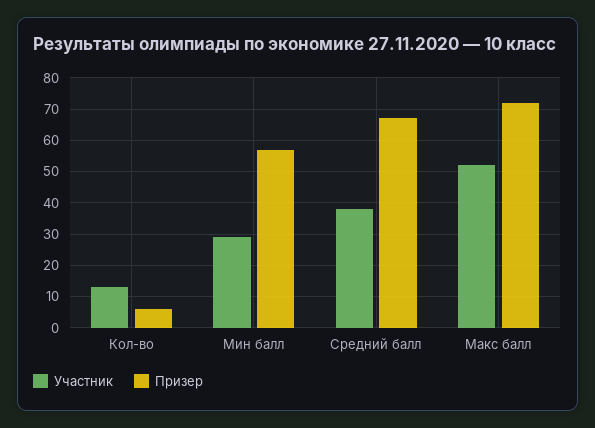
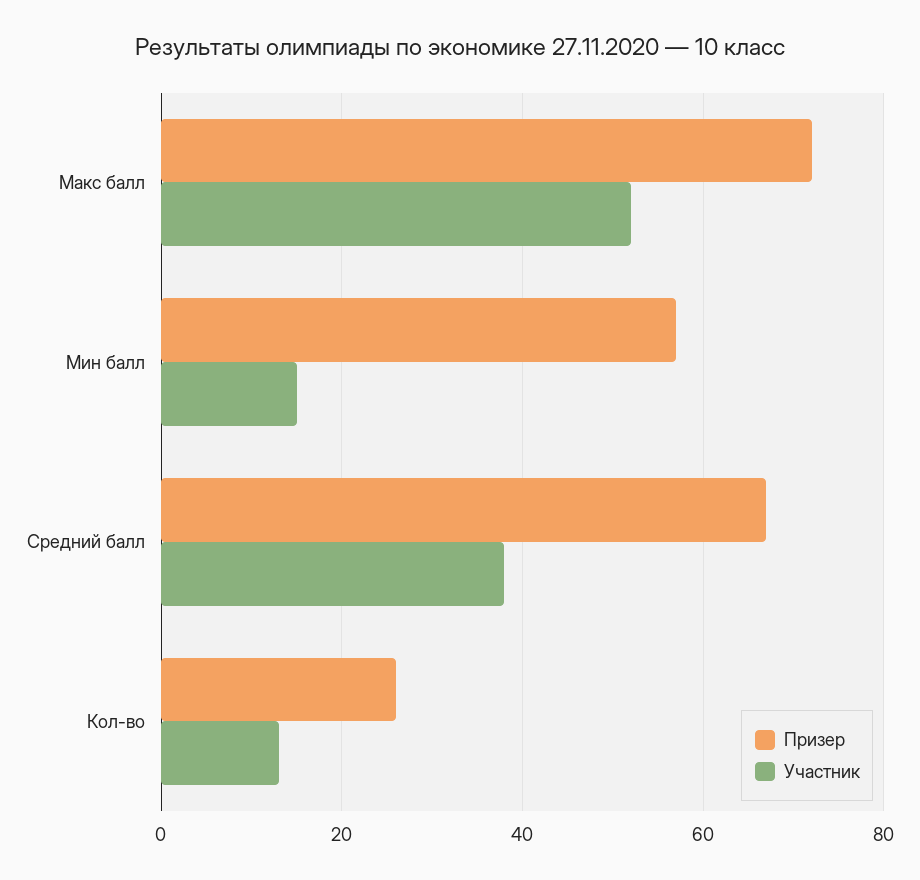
  {
    "Участник": {
      "Кол-во": 15,
-     "Мин балл": 30,
+     "Мин балл": 15,
      "Средний балл": 40,
      "Макс балл": 50
    },
    "Призер": {
-     "Кол-во": 5,
+     "Кол-во": 25,
      "Мин балл": 55,
      "Средний балл": 65,
      "Макс балл": 70
    }
  }

